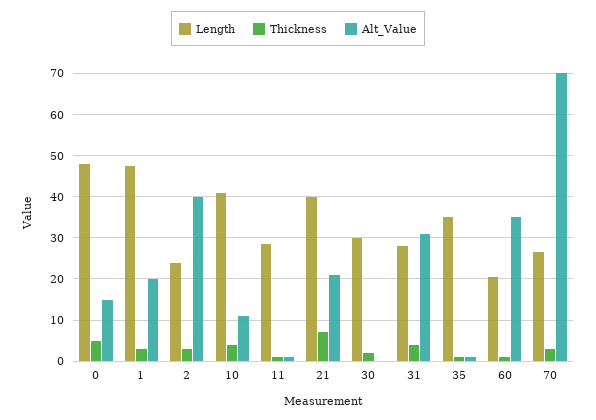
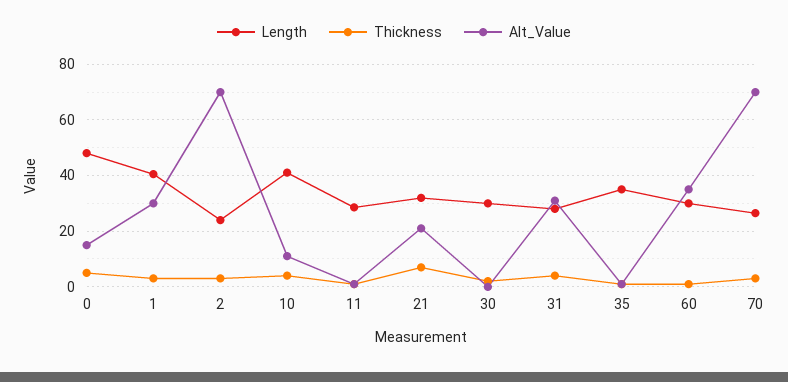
  {
    "Length": {
      "0": 48,
-     "1": 48,
+     "1": 40,
      "2": 24,
      "10": 42,
      "11": 28,
-     "21": 40,
+     "21": 32.5,
      "30": 30,
      "31": 28,
      "35": 36,
-     "60": 20,
+     "60": 30,
      "70": 26
    },
    "Thickness": {
      "0": 6,
      "1": 4,
      "2": 4,
      "10": 4,
      "11": 2,
      "21": 8,
      "30": 2,
      "31": 4,
      "35": 2,
      "60": 2,
      "70": 4
    },
    "Alt_Value": {
      "0": 16,
-     "1": 20,
+     "1": 30,
-     "2": 40,
+     "2": 70,
      "10": 12,
      "11": 2,
      "21": 22,
      "30": 0,
      "31": 32,
      "35": 2,
      "60": 36,
      "70": 70
    }
  }

